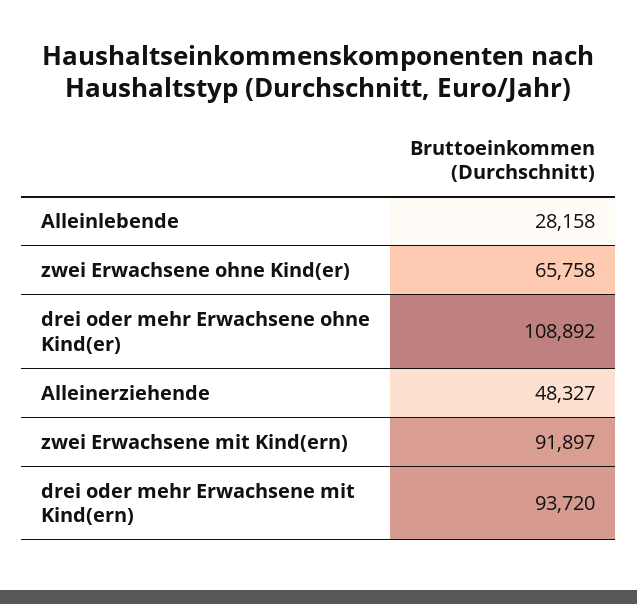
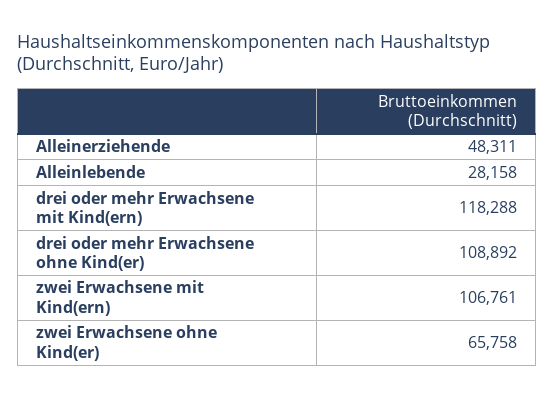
  {
    "Alleinlebende": 28158,
    "zwei Erwachsene ohne Kind(er)": 65758,
    "drei oder mehr Erwachsene ohne Kind(er)": 108892,
-   "Alleinerziehende": 48327,
+   "Alleinerziehende": 48311,
-   "zwei Erwachsene mit Kind(ern)": 91897,
+   "zwei Erwachsene mit Kind(ern)": 106761,
-   "drei oder mehr Erwachsene mit Kind(ern)": 93720
+   "drei oder mehr Erwachsene mit Kind(ern)": 118288
  }

